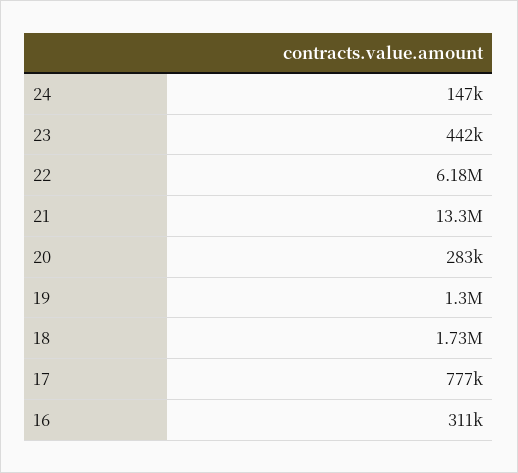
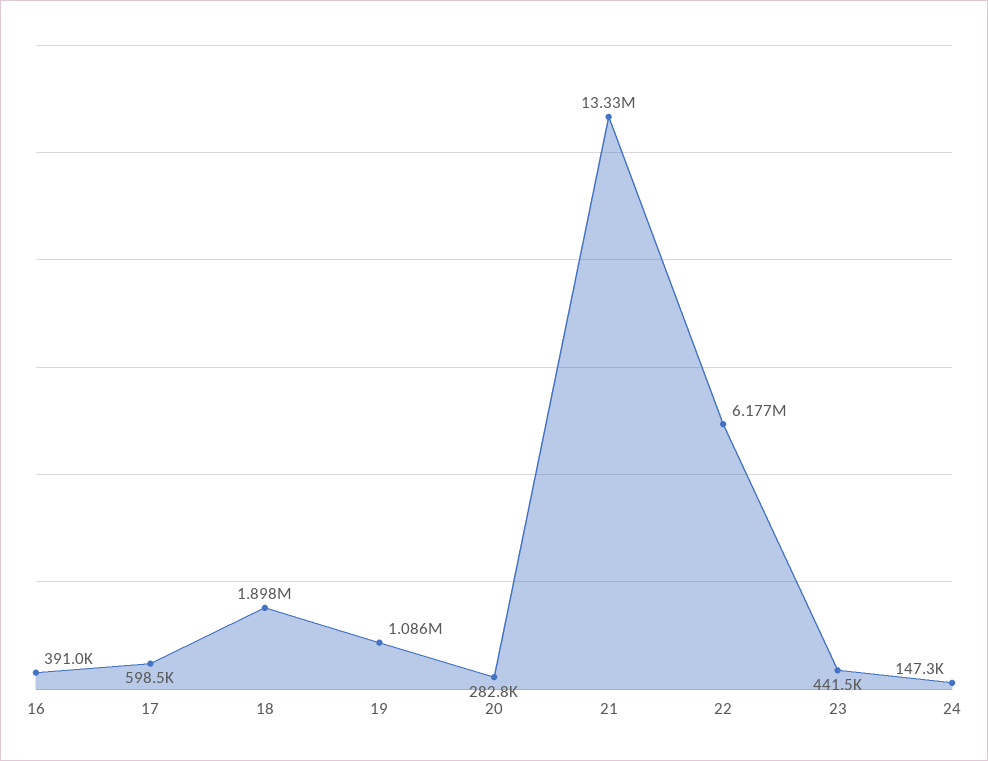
  {
    "24": 147300,
    "23": 441500,
    "22": 6177000,
    "21": 13330000,
    "20": 282800,
-   "19": 1300000,
+   "19": 1086000,
-   "18": 1730000,
+   "18": 1898000,
-   "17": 777000,
+   "17": 598500,
-   "16": 311000
+   "16": 391000
  }

